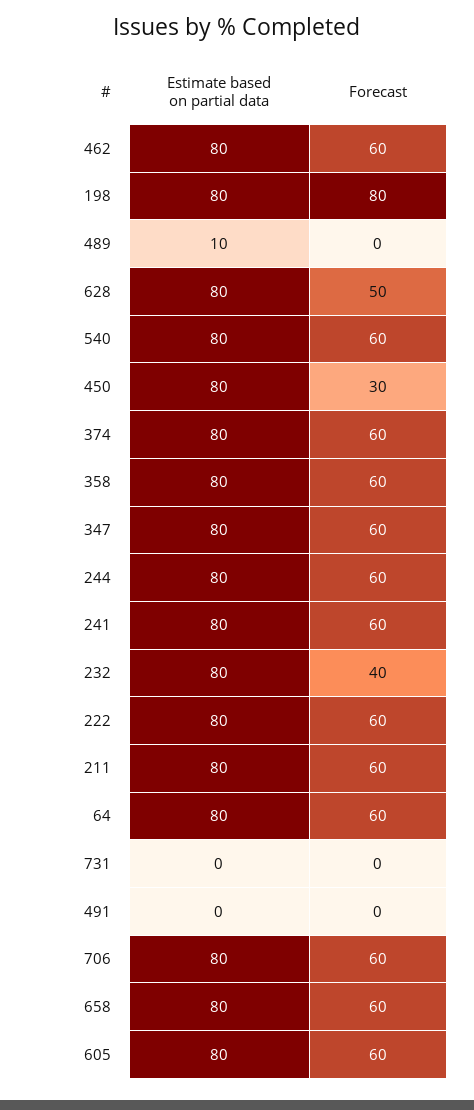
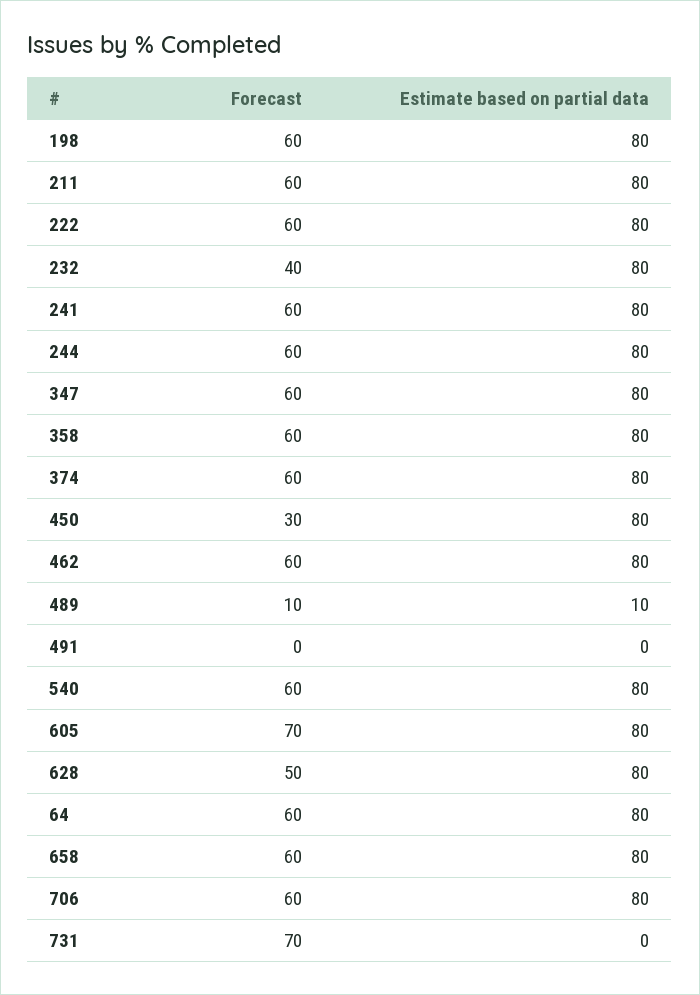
  {
    "Estimate based on partial data": {
      "462": 80,
      "198": 80,
      "489": 10,
      "628": 80,
      "540": 80,
      "450": 80,
      "374": 80,
      "358": 80,
      "347": 80,
      "244": 80,
      "241": 80,
      "232": 80,
      "222": 80,
      "211": 80,
      "64": 80,
      "731": 0,
      "491": 0,
      "706": 80,
      "658": 80,
      "605": 80
    },
    "Forecast": {
      "462": 60,
-     "198": 80,
+     "198": 60,
-     "489": 0,
+     "489": 10,
      "628": 50,
      "540": 60,
      "450": 30,
      "374": 60,
      "358": 60,
      "347": 60,
      "244": 60,
      "241": 60,
      "232": 40,
      "222": 60,
      "211": 60,
      "64": 60,
-     "731": 0,
+     "731": 70,
      "491": 0,
      "706": 60,
      "658": 60,
-     "605": 60
+     "605": 70
    }
  }

